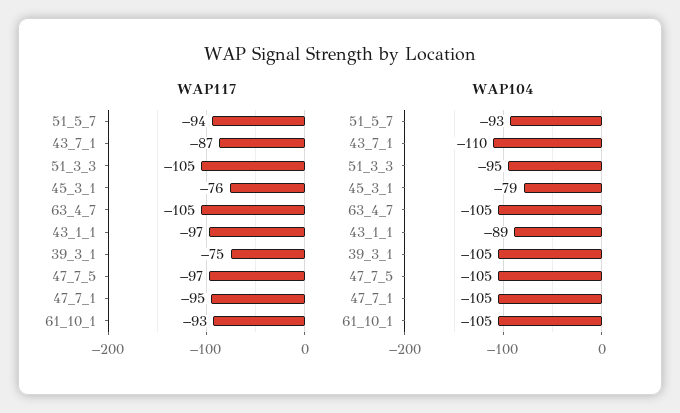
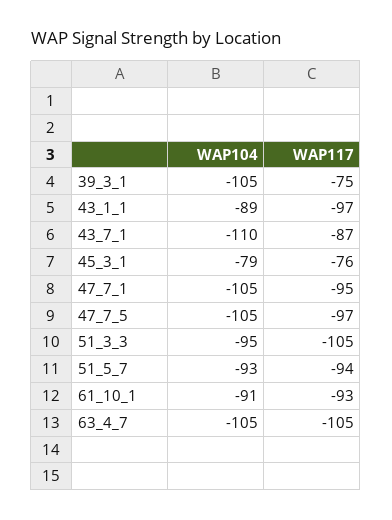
  {
    "WAP117": {
      "51_5_7": -94,
      "43_7_1": -87,
      "51_3_3": -105,
      "45_3_1": -76,
      "63_4_7": -105,
      "43_1_1": -97,
      "39_3_1": -75,
      "47_7_5": -97,
      "47_7_1": -95,
      "61_10_1": -93
    },
    "WAP104": {
      "51_5_7": -93,
      "43_7_1": -110,
      "51_3_3": -95,
      "45_3_1": -79,
      "63_4_7": -105,
      "43_1_1": -89,
      "39_3_1": -105,
      "47_7_5": -105,
      "47_7_1": -105,
-     "61_10_1": -105
+     "61_10_1": -91
    }
  }

